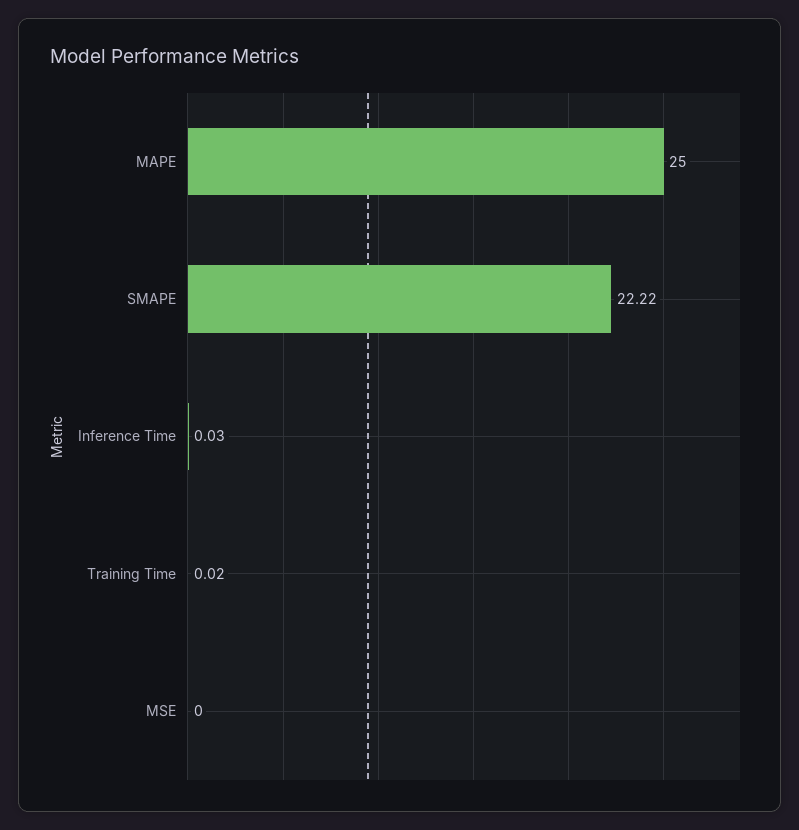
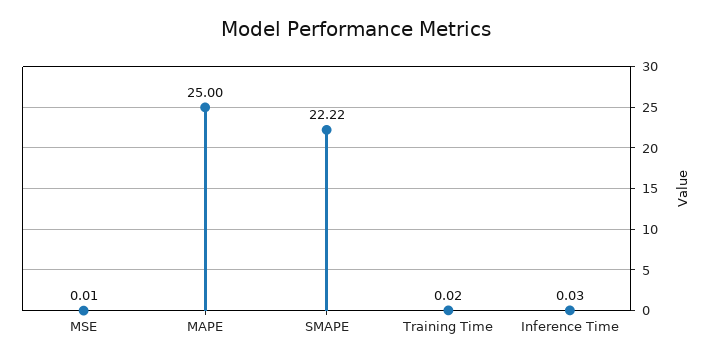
  {
    "MAPE": 25,
    "SMAPE": 22.22,
    "Inference Time": 0.03,
    "Training Time": 0.02,
-   "MSE": 0
+   "MSE": 0.01
  }

